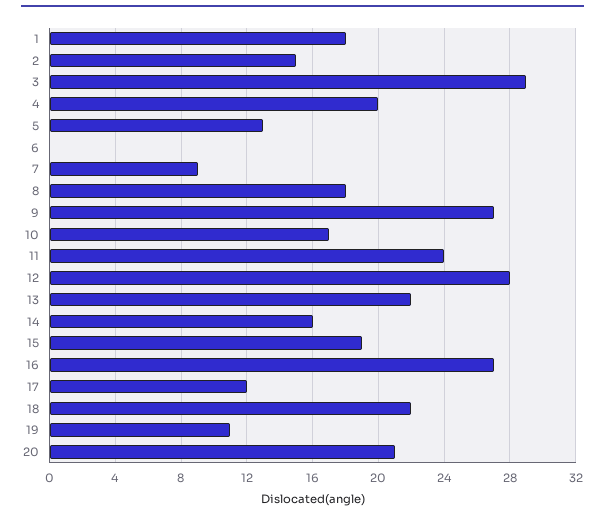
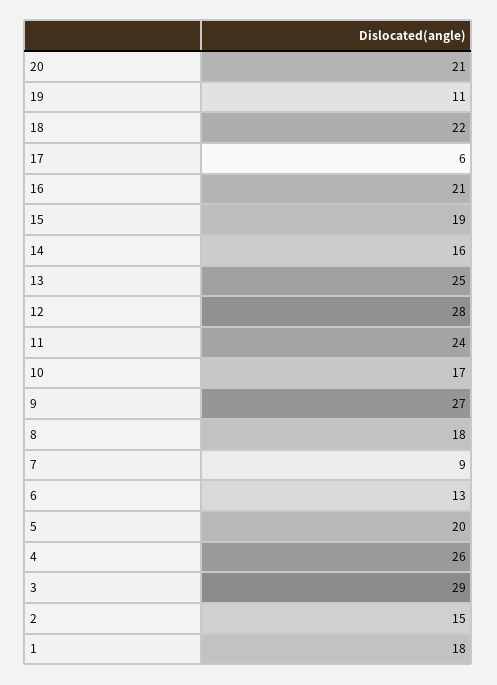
  {
    "1": 18,
    "2": 15,
    "3": 29,
-   "4": 20,
+   "4": 26,
-   "5": 13,
+   "5": 20,
-   "6": 0,
+   "6": 13,
    "7": 9,
    "8": 18,
    "9": 27,
    "10": 17,
    "11": 24,
    "12": 28,
-   "13": 22,
+   "13": 25,
    "14": 16,
    "15": 19,
-   "16": 27,
+   "16": 21,
-   "17": 12,
+   "17": 6,
    "18": 22,
    "19": 11,
    "20": 21
  }

